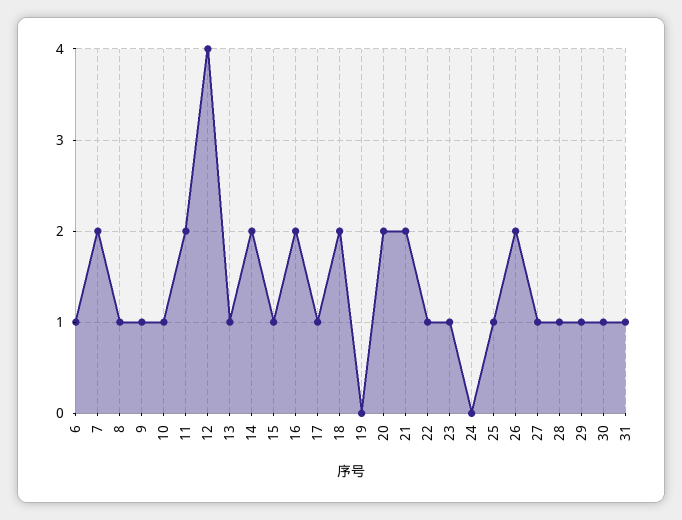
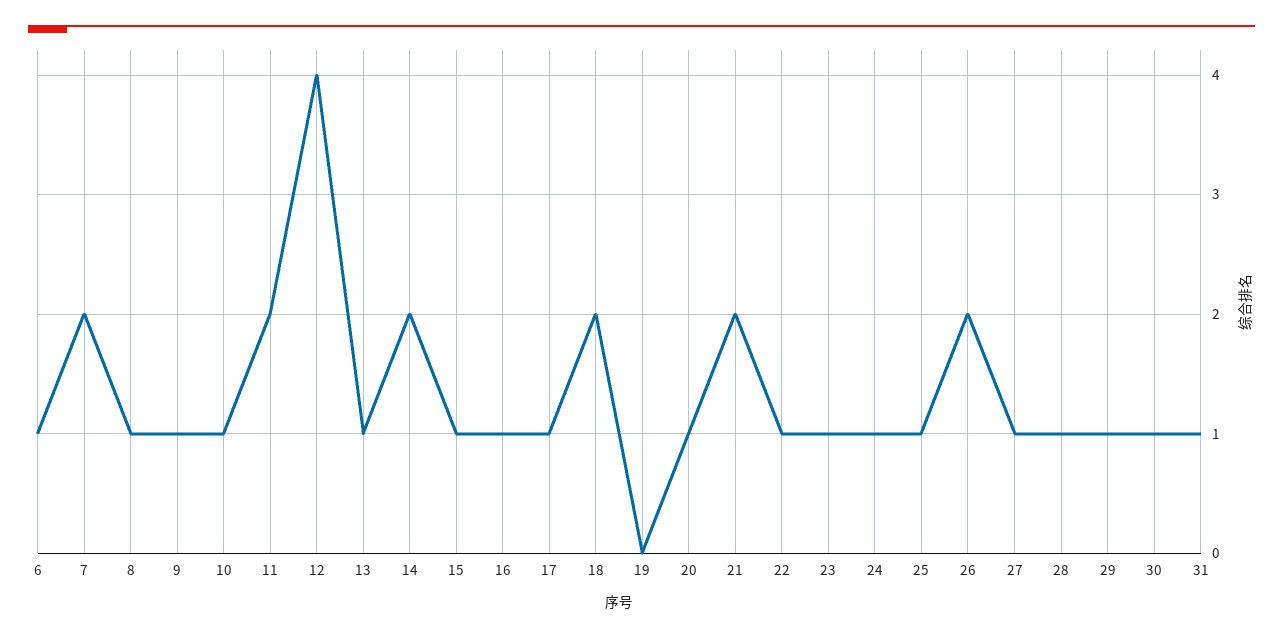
  {
    "6": 1,
    "7": 2,
    "8": 1,
    "9": 1,
    "10": 1,
    "11": 2,
    "12": 4,
    "13": 1,
    "14": 2,
    "15": 1,
-   "16": 2,
+   "16": 1,
    "17": 1,
    "18": 2,
    "19": 0,
-   "20": 2,
+   "20": 1,
    "21": 2,
    "22": 1,
    "23": 1,
-   "24": 0,
+   "24": 1,
    "25": 1,
    "26": 2,
    "27": 1,
    "28": 1,
    "29": 1,
    "30": 1,
    "31": 1
  }

